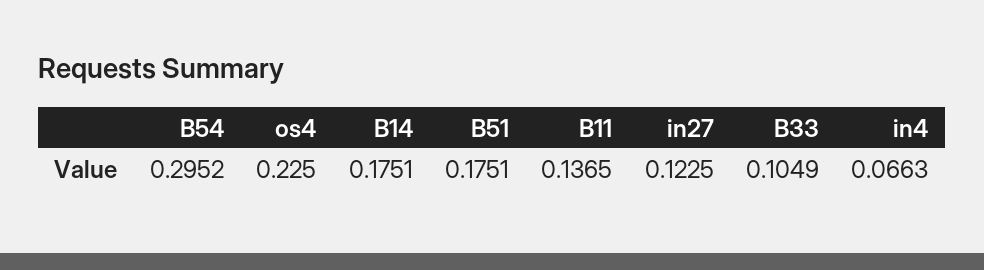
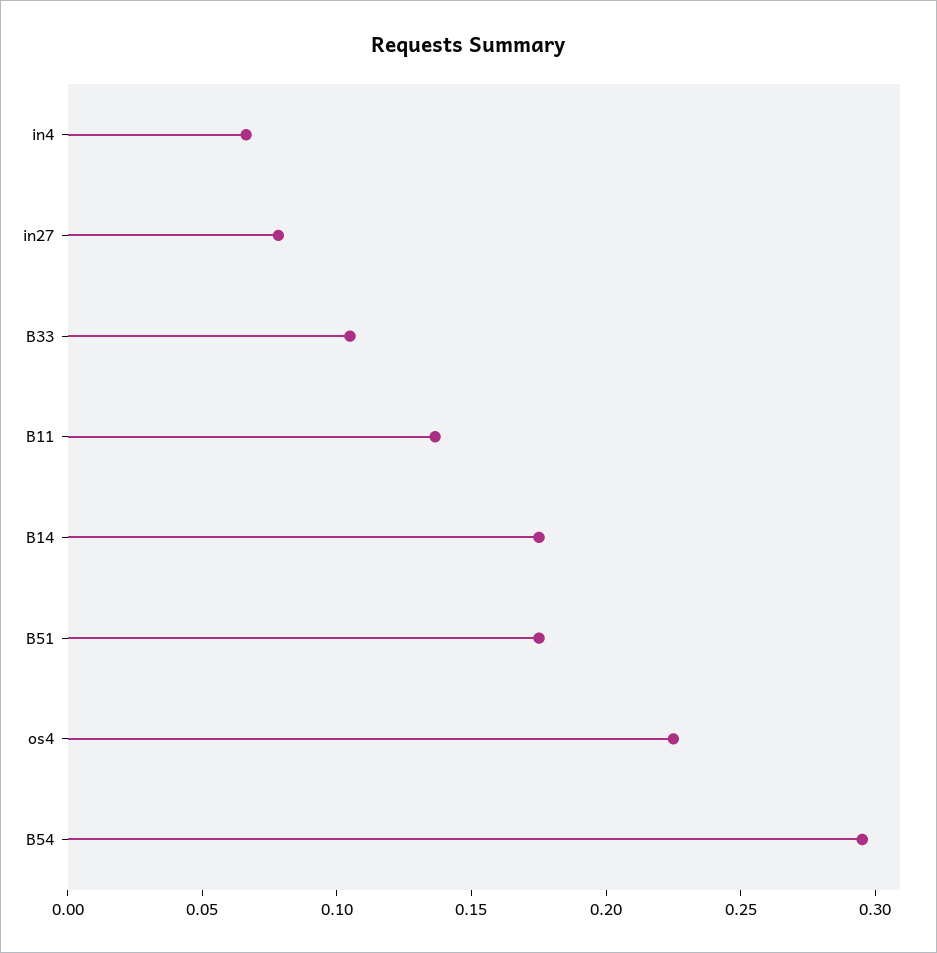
  {
    "B54": 0.2952,
    "os4": 0.225,
    "B14": 0.1751,
    "B51": 0.1751,
    "B11": 0.1365,
-   "in27": 0.1225,
+   "in27": 0.08,
    "B33": 0.1049,
    "in4": 0.0663
  }

